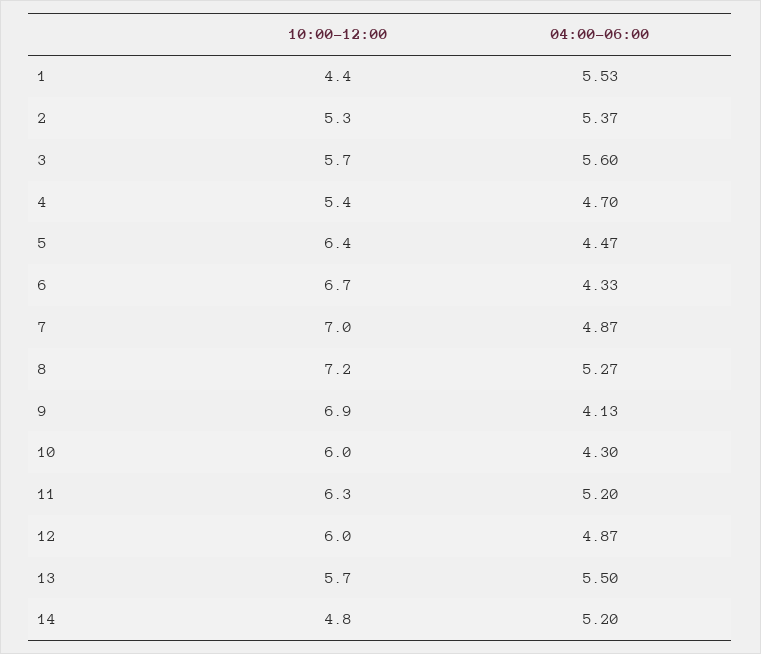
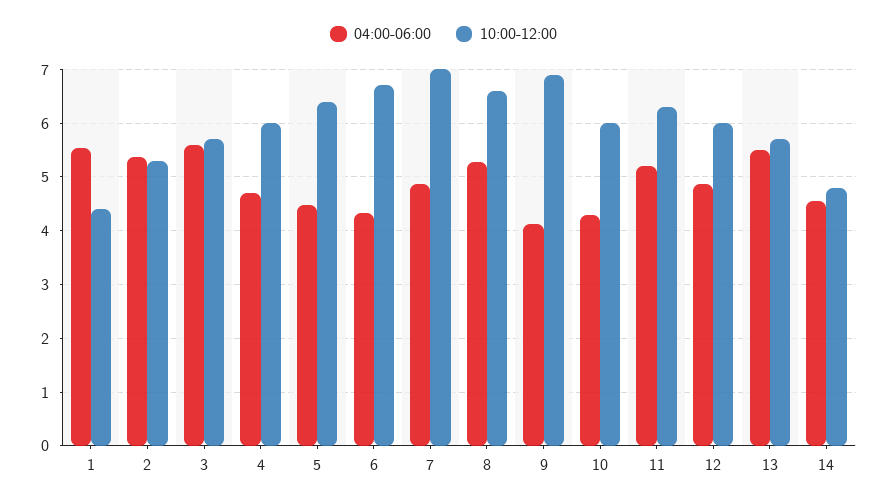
  {
    "10:00-12:00": {
      "1": 4.4,
      "2": 5.3,
      "3": 5.7,
-     "4": 5.4,
+     "4": 6,
      "5": 6.4,
      "6": 6.7,
      "7": 7,
-     "8": 7.2,
+     "8": 6.6,
      "9": 6.9,
      "10": 6,
      "11": 6.3,
      "12": 6,
      "13": 5.7,
      "14": 4.8
    },
    "04:00-06:00": {
      "1": 5.53,
      "2": 5.37,
      "3": 5.6,
      "4": 4.7,
      "5": 4.47,
      "6": 4.33,
      "7": 4.87,
      "8": 5.27,
      "9": 4.13,
      "10": 4.3,
      "11": 5.2,
      "12": 4.87,
      "13": 5.5,
-     "14": 5.2
+     "14": 4.6
    }
  }

